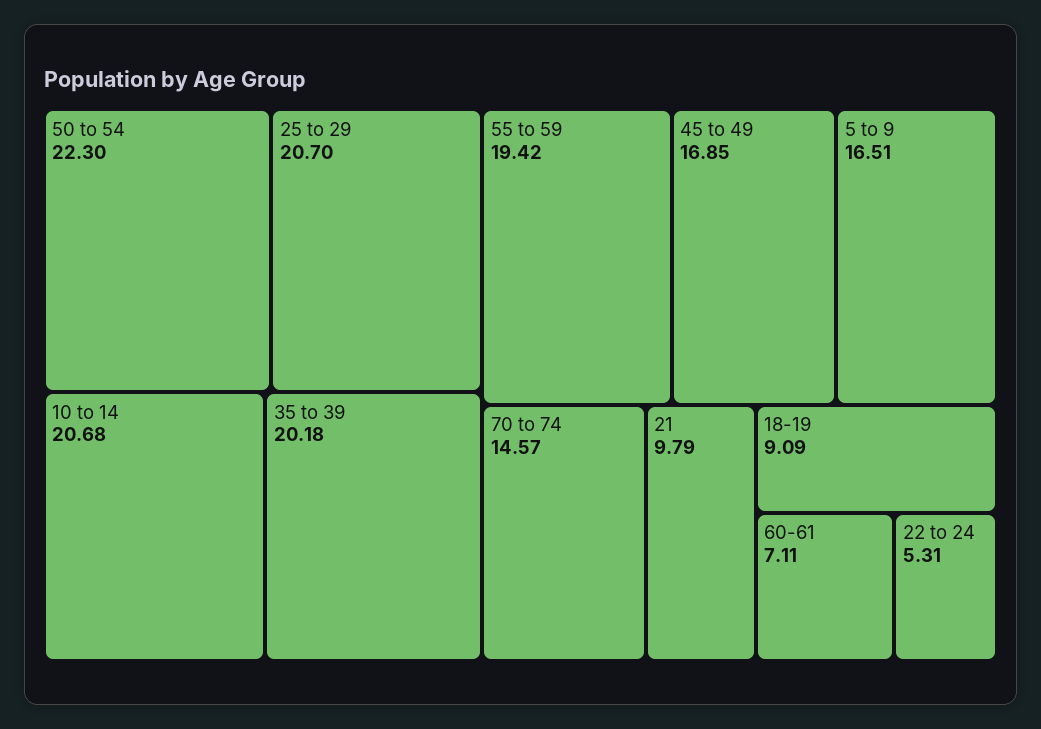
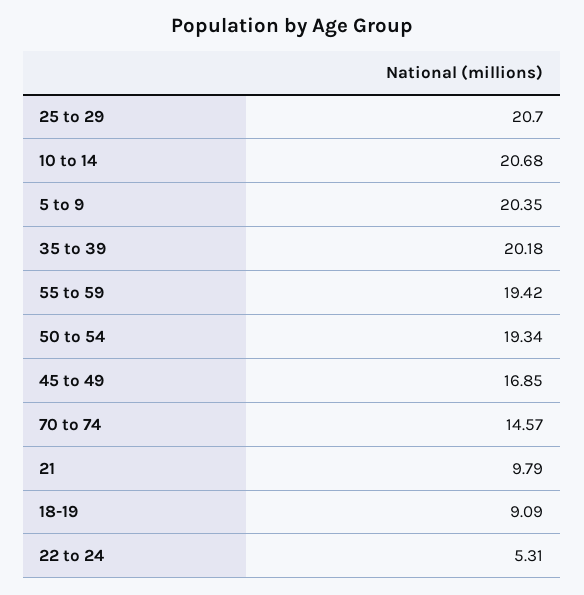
  {
-   "50 to 54": 22.3,
+   "50 to 54": 19.34,
    "25 to 29": 20.7,
    "10 to 14": 20.68,
    "35 to 39": 20.18,
    "55 to 59": 19.42,
    "45 to 49": 16.85,
-   "5 to 9": 16.51,
+   "5 to 9": 20.35,
    "70 to 74": 14.57,
    "21": 9.79,
    "18-19": 9.09,
-   "60-61": 7.11,
    "22 to 24": 5.31
  }

